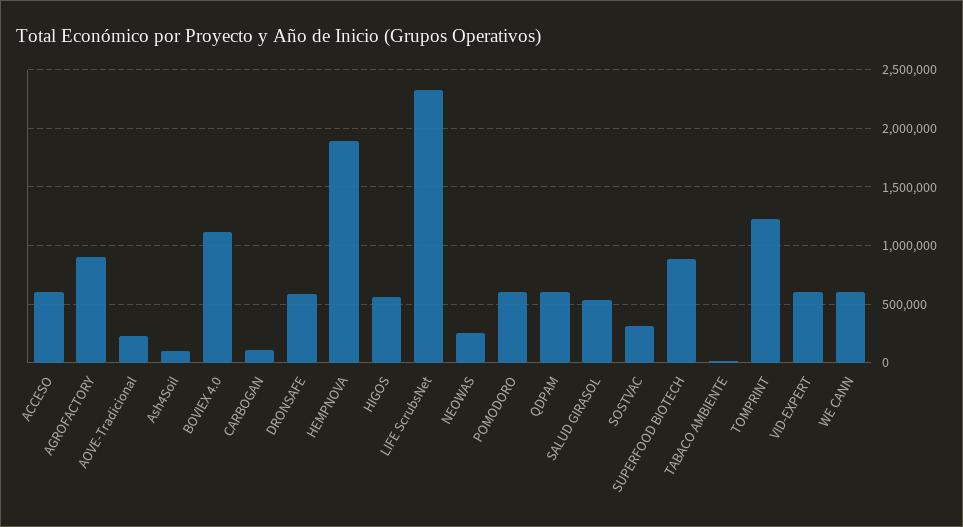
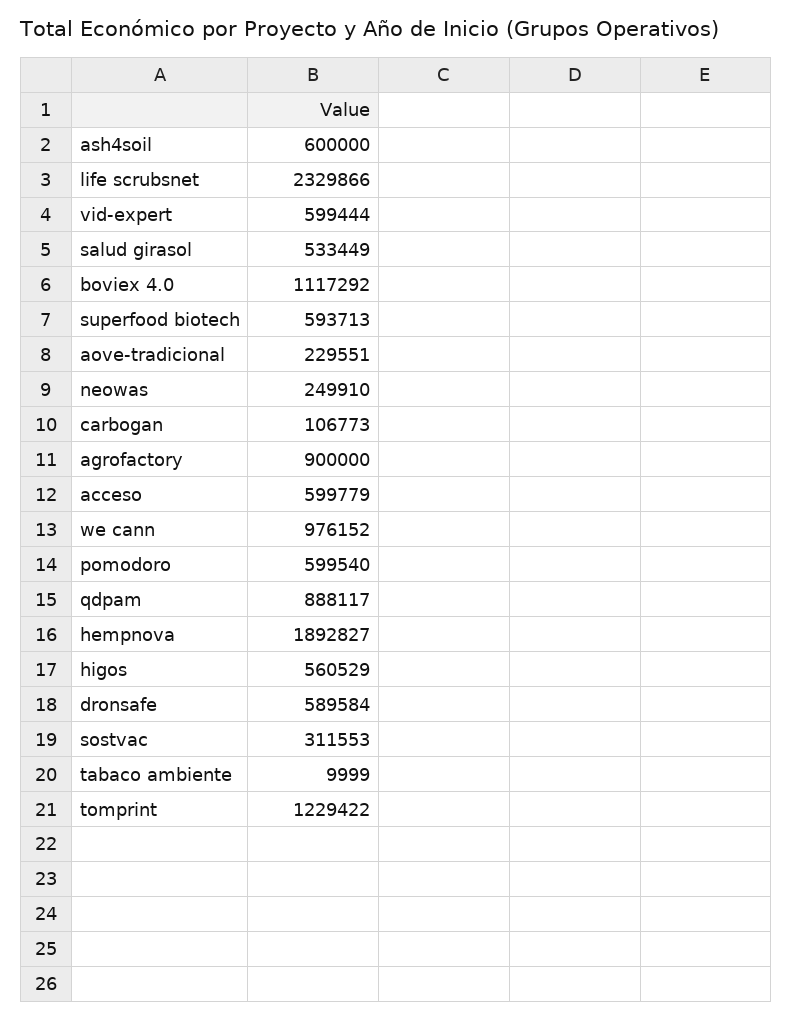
  {
    "ACCESO": 599779,
    "AGROFACTORY": 900000,
    "AOVE-Tradicional": 229551,
-   "Ash4Soil": 100000,
+   "Ash4Soil": 600000,
    "BOVIEX 4.0": 1117292,
    "CARBOGAN": 106773,
    "DRONSAFE": 589584,
    "HEMPNOVA": 1892827,
    "HIGOS": 560529,
    "LIFE ScrubsNet": 2329866,
    "NEOWAS": 249910,
    "POMODORO": 599540,
-   "QDPAM": 600000,
+   "QDPAM": 888117,
    "SALUD GIRASOL": 533449,
    "SOSTVAC": 311553,
-   "SUPERFOOD BIOTECH": 900000,
+   "SUPERFOOD BIOTECH": 593713,
    "TABACO AMBIENTE": 9999,
    "TOMPRINT": 1229422,
    "VID-EXPERT": 599444,
-   "WE CANN": 600000
+   "WE CANN": 976152
  }

